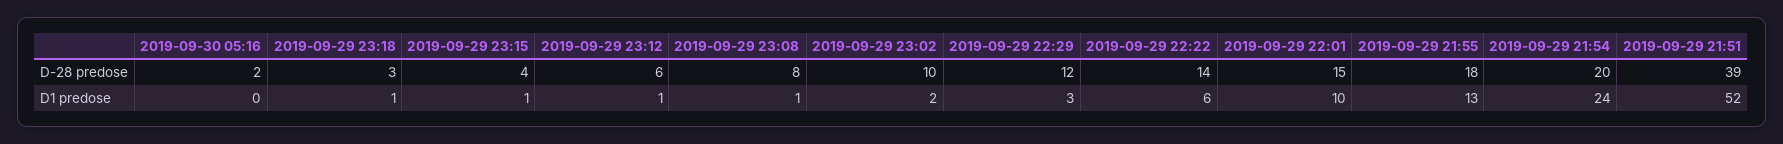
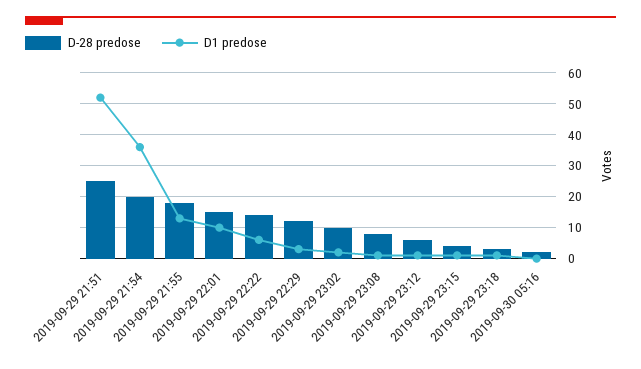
  {
    "D-28 predose": {
      "2019-09-30 05:16": 2,
      "2019-09-29 23:18": 3,
      "2019-09-29 23:15": 4,
      "2019-09-29 23:12": 6,
      "2019-09-29 23:08": 8,
      "2019-09-29 23:02": 10,
      "2019-09-29 22:29": 12,
      "2019-09-29 22:22": 14,
      "2019-09-29 22:01": 15,
      "2019-09-29 21:55": 18,
      "2019-09-29 21:54": 20,
-     "2019-09-29 21:51": 39
+     "2019-09-29 21:51": 25
    },
    "D1 predose": {
      "2019-09-30 05:16": 0,
      "2019-09-29 23:18": 1,
      "2019-09-29 23:15": 1,
      "2019-09-29 23:12": 1,
      "2019-09-29 23:08": 1,
      "2019-09-29 23:02": 2,
      "2019-09-29 22:29": 3,
      "2019-09-29 22:22": 6,
      "2019-09-29 22:01": 10,
      "2019-09-29 21:55": 13,
-     "2019-09-29 21:54": 24,
+     "2019-09-29 21:54": 35,
      "2019-09-29 21:51": 52
    }
  }

